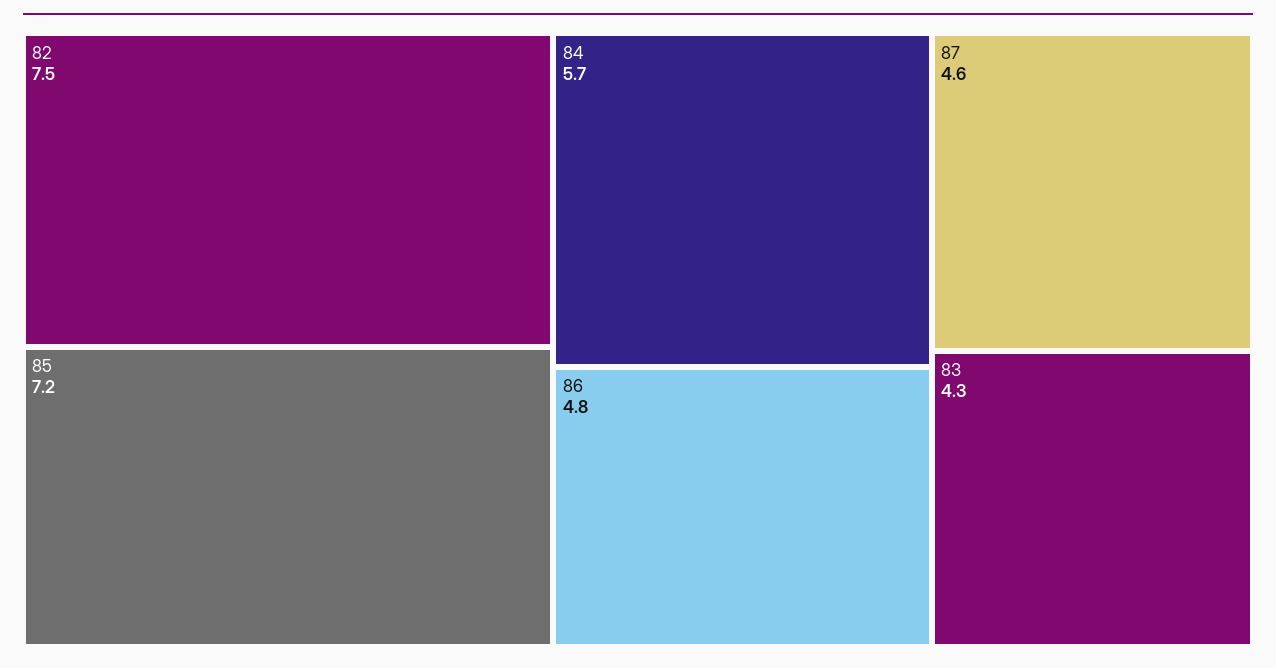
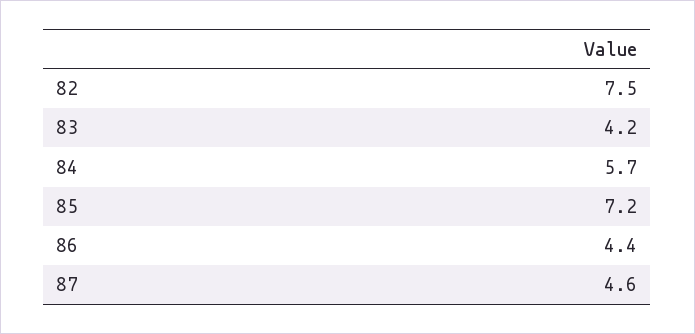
  {
    "82": 7.5,
    "85": 7.2,
    "84": 5.7,
-   "86": 4.8,
+   "86": 4.4,
    "87": 4.6,
-   "83": 4.3
+   "83": 4.2
  }

